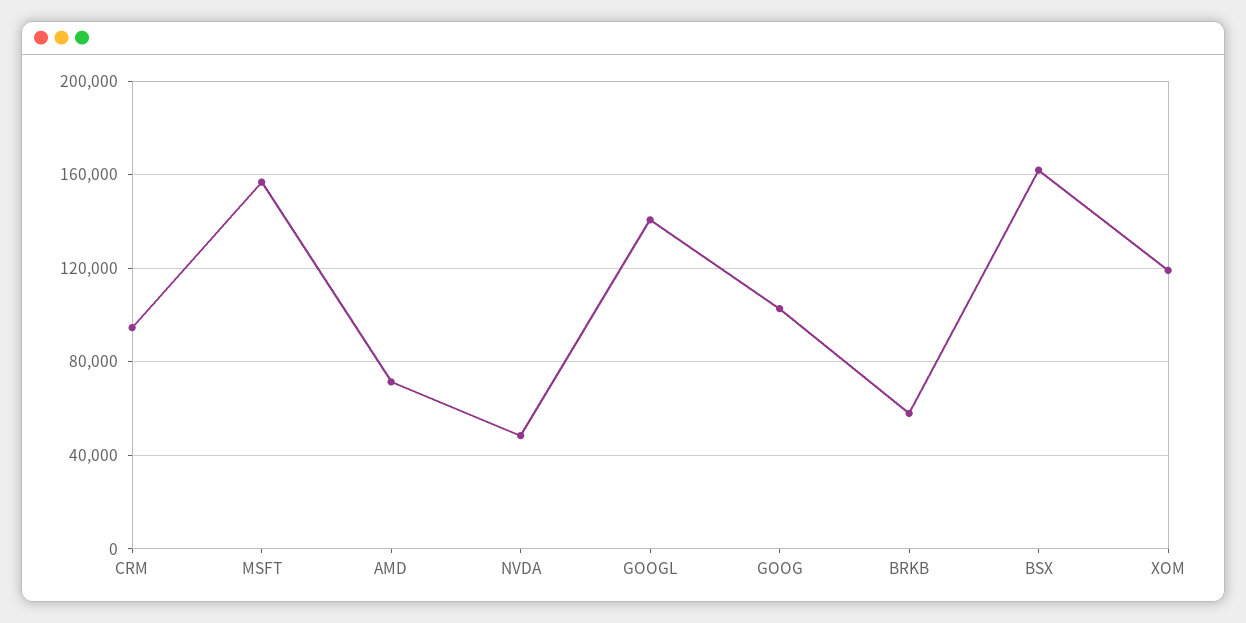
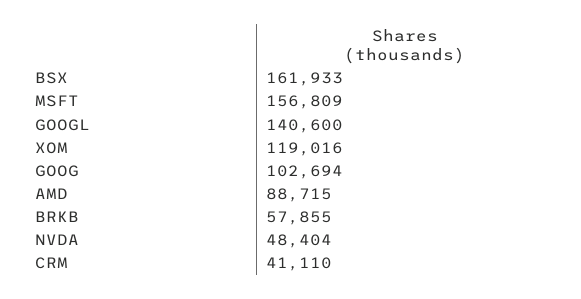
  {
-   "CRM": 95000,
+   "CRM": 41110,
    "MSFT": 156809,
-   "AMD": 70000,
+   "AMD": 88715,
    "NVDA": 48404,
    "GOOGL": 140600,
    "GOOG": 102694,
    "BRKB": 57855,
    "BSX": 161933,
    "XOM": 119016
  }

